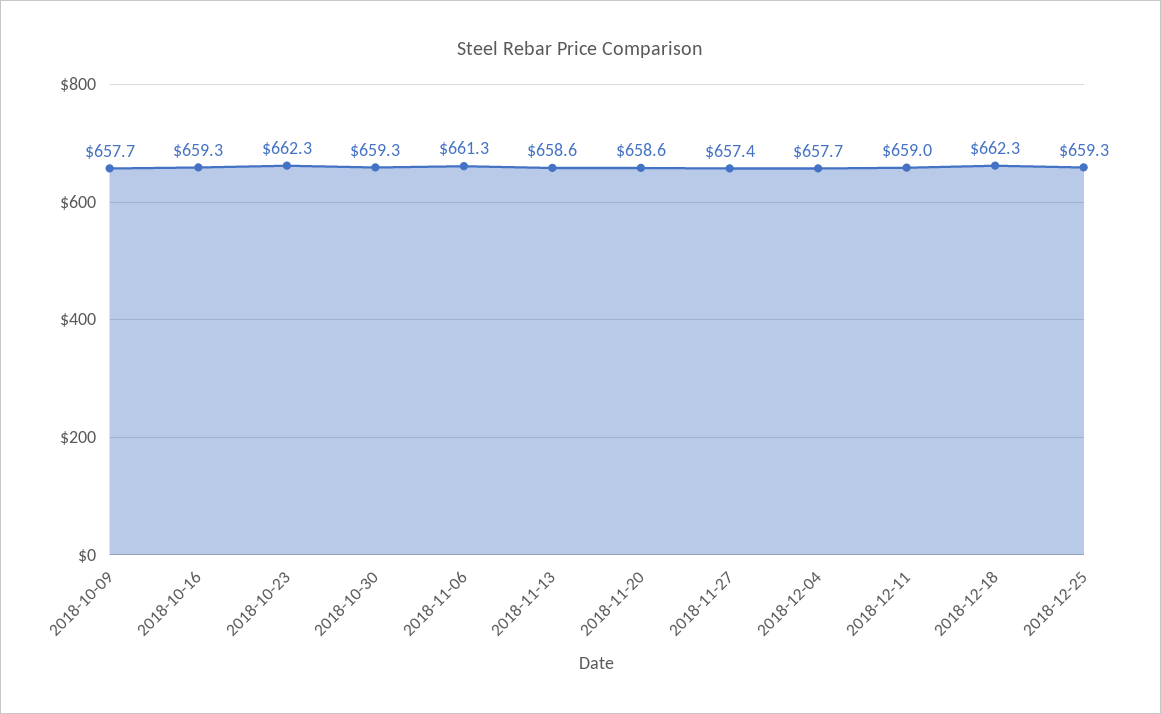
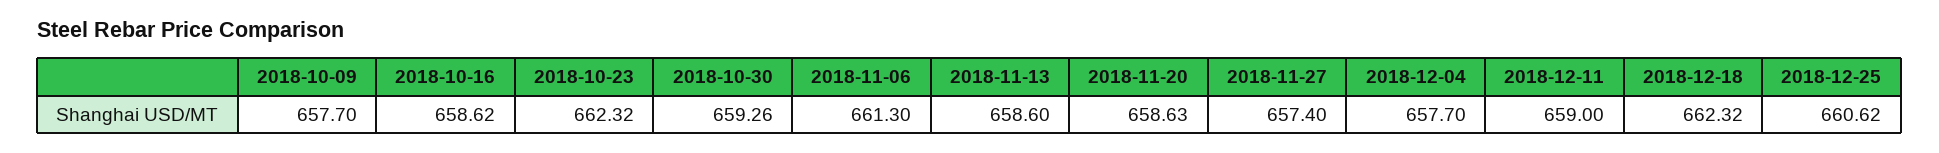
  {
    "2018-10-09": 657.7,
-   "2018-10-16": 659.3,
+   "2018-10-16": 658.62,
    "2018-10-23": 662.32,
    "2018-10-30": 659.26,
    "2018-11-06": 661.3,
    "2018-11-13": 658.6,
    "2018-11-20": 658.63,
    "2018-11-27": 657.4,
    "2018-12-04": 657.7,
    "2018-12-11": 659,
    "2018-12-18": 662.32,
-   "2018-12-25": 659.3
+   "2018-12-25": 660.62
  }

